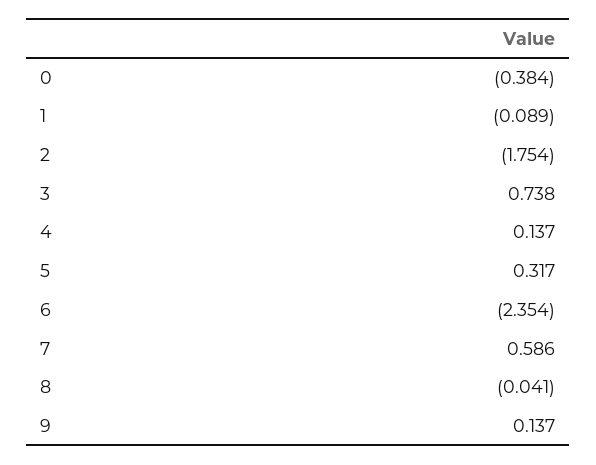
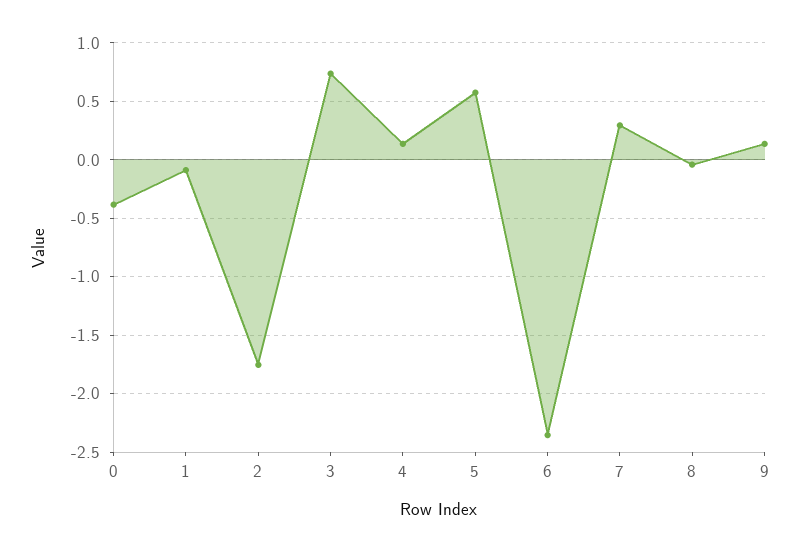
  {
    "0": -0.384,
    "1": -0.089,
    "2": -1.754,
    "3": 0.738,
    "4": 0.137,
-   "5": 0.317,
+   "5": 0.6,
    "6": -2.354,
-   "7": 0.586,
+   "7": 0.3,
    "8": -0.041,
    "9": 0.137
  }

